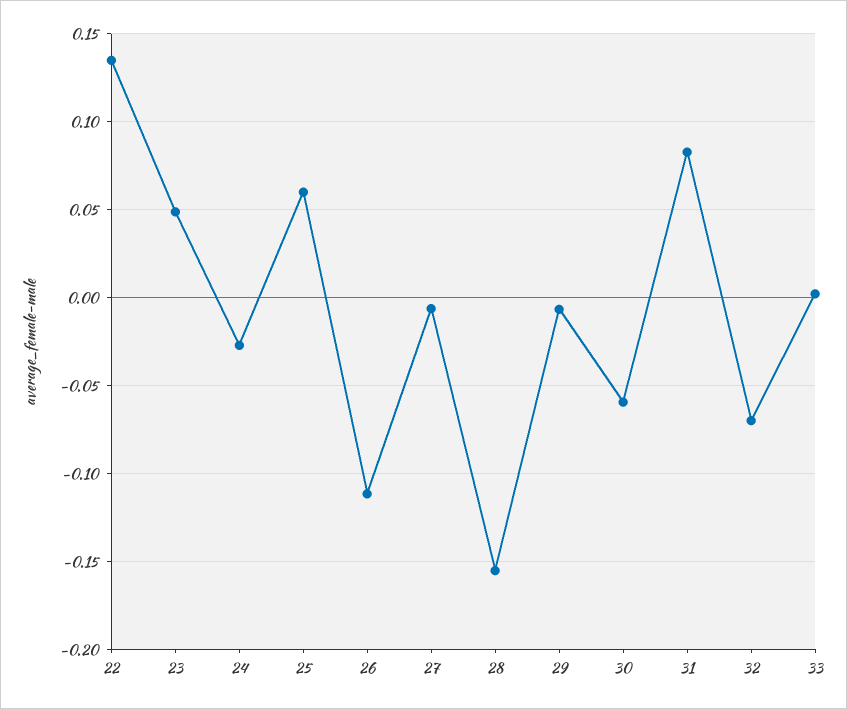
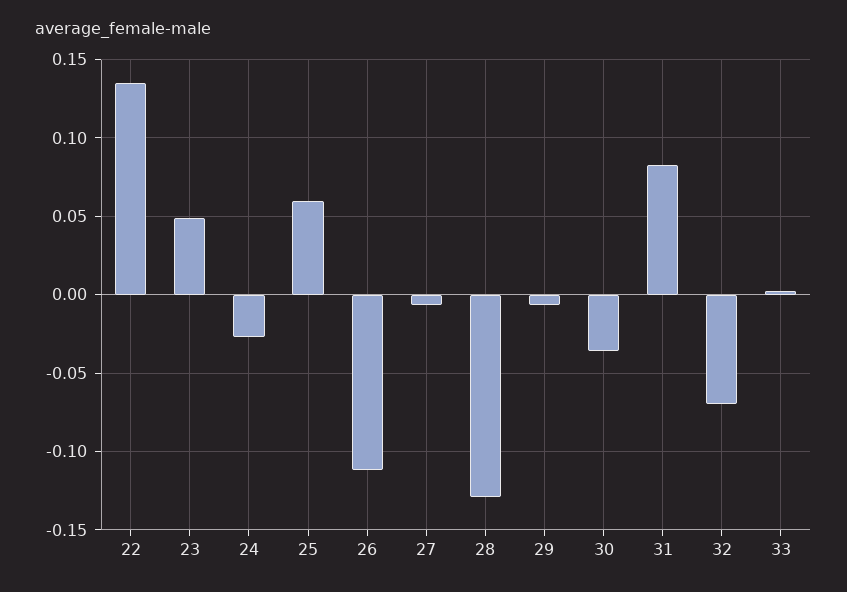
  {
    "22": 0.135,
    "23": 0.05,
    "24": -0.025,
    "25": 0.06,
    "26": -0.11,
    "27": -0.005,
-   "28": -0.155,
+   "28": -0.13,
    "29": -0.005,
-   "30": -0.06,
+   "30": -0.035,
    "31": 0.085,
    "32": -0.07,
    "33": 0
  }

